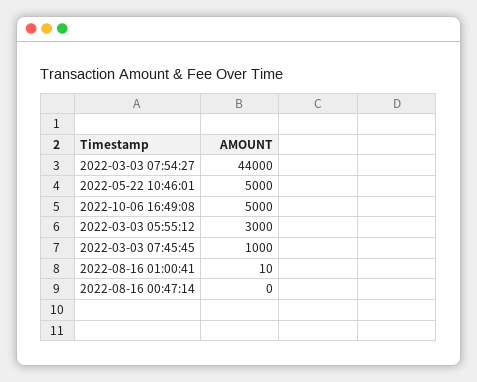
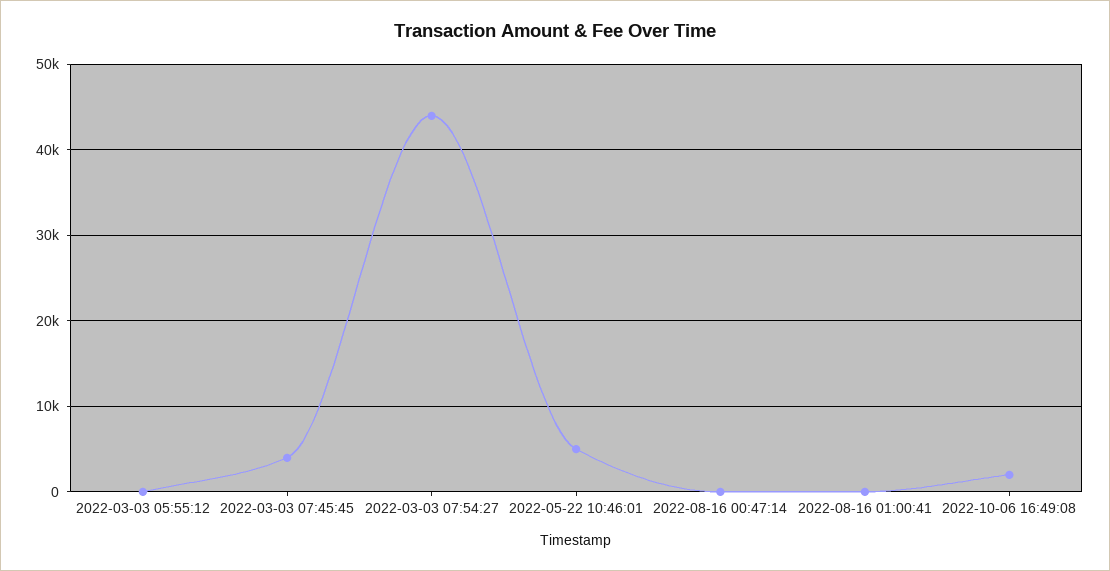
  {
    "2022-03-03 07:54:27": 44000,
    "2022-05-22 10:46:01": 5000,
-   "2022-10-06 16:49:08": 5000,
+   "2022-10-06 16:49:08": 2000,
-   "2022-03-03 05:55:12": 3000,
+   "2022-03-03 05:55:12": 0,
-   "2022-03-03 07:45:45": 1000,
+   "2022-03-03 07:45:45": 4000,
    "2022-08-16 01:00:41": 10,
    "2022-08-16 00:47:14": 0
  }

